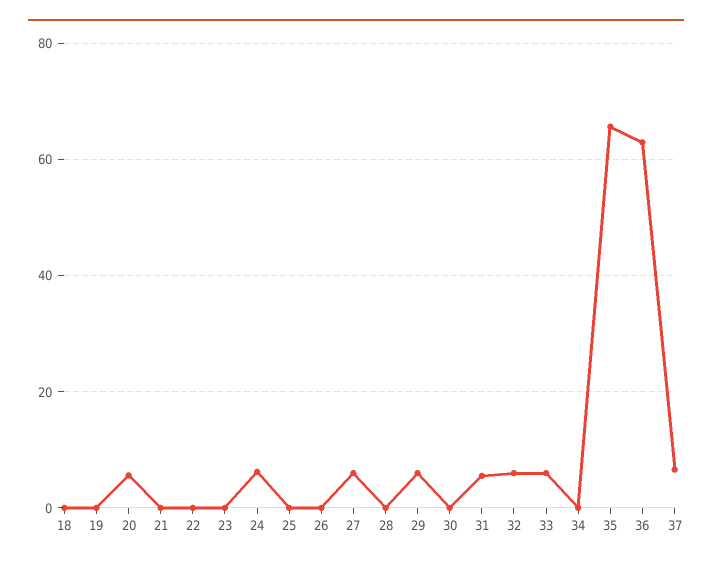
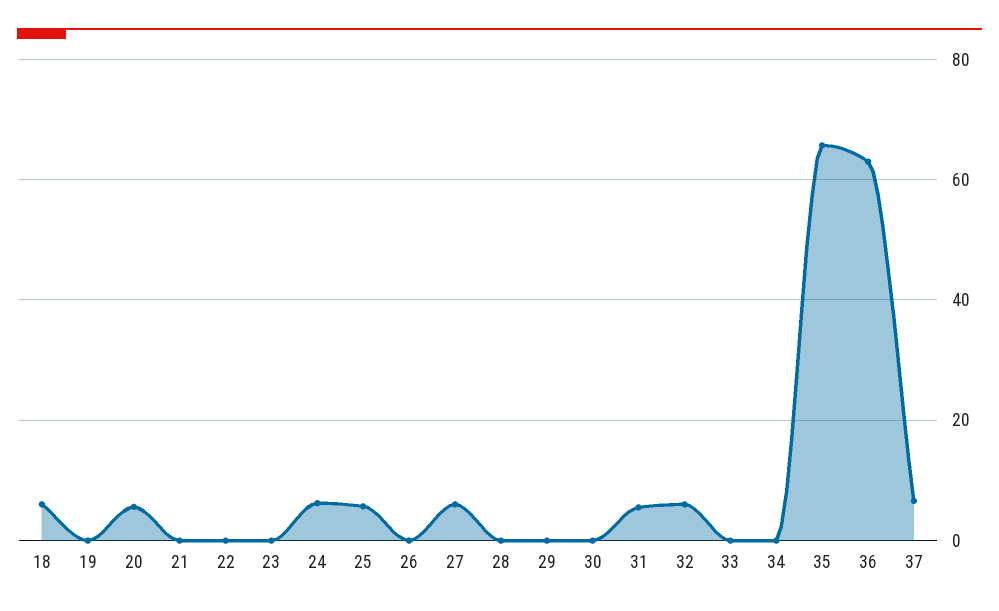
  {
-   "18": 0,
+   "18": 6,
    "19": 0,
    "20": 6,
    "21": 0,
    "22": 0,
    "23": 0,
    "24": 6,
-   "25": 0,
+   "25": 6,
    "26": 0,
    "27": 6,
    "28": 0,
-   "29": 6,
+   "29": 0,
    "30": 0,
    "31": 6,
    "32": 6,
-   "33": 6,
+   "33": 0,
    "34": 0,
    "35": 66,
    "36": 64,
    "37": 6
  }

